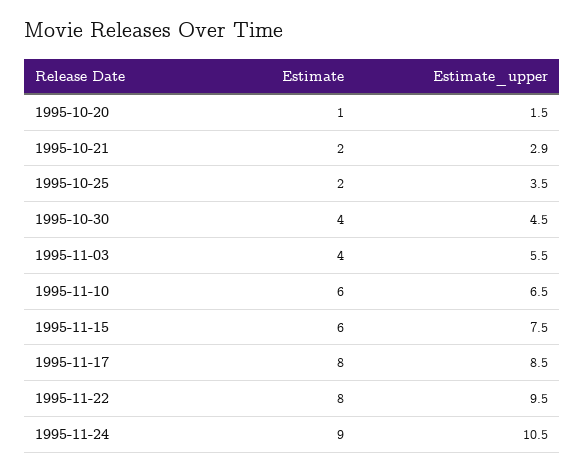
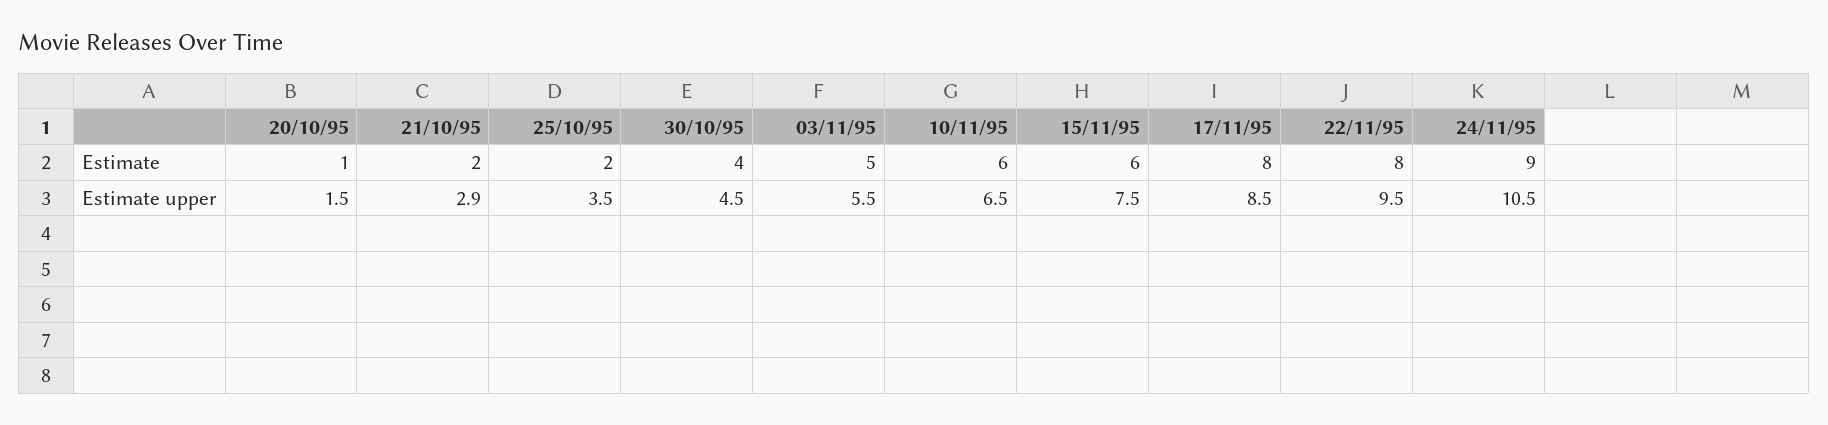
  {
    "Estimate": {
      "1995-10-20": 1,
      "1995-10-21": 2,
      "1995-10-25": 2,
      "1995-10-30": 4,
-     "1995-11-03": 4,
+     "1995-11-03": 5,
      "1995-11-10": 6,
      "1995-11-15": 6,
      "1995-11-17": 8,
      "1995-11-22": 8,
      "1995-11-24": 9
    },
    "Estimate_upper": {
      "1995-10-20": 1.5,
      "1995-10-21": 2.9,
      "1995-10-25": 3.5,
      "1995-10-30": 4.5,
      "1995-11-03": 5.5,
      "1995-11-10": 6.5,
      "1995-11-15": 7.5,
      "1995-11-17": 8.5,
      "1995-11-22": 9.5,
      "1995-11-24": 10.5
    }
  }

